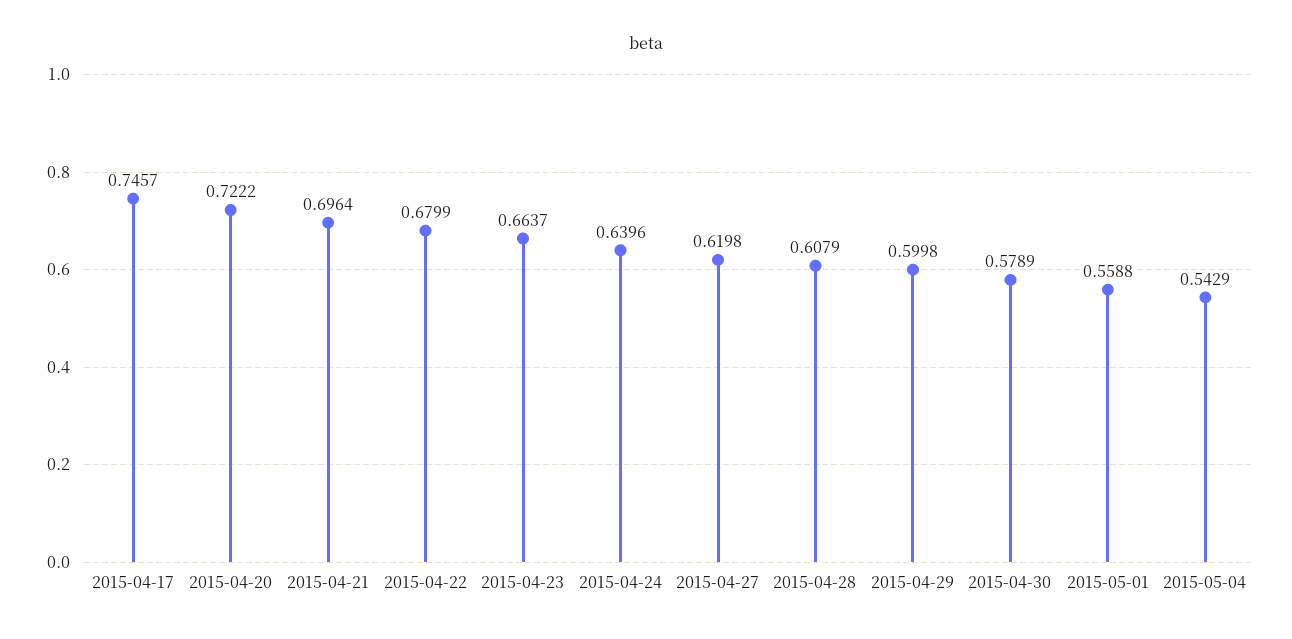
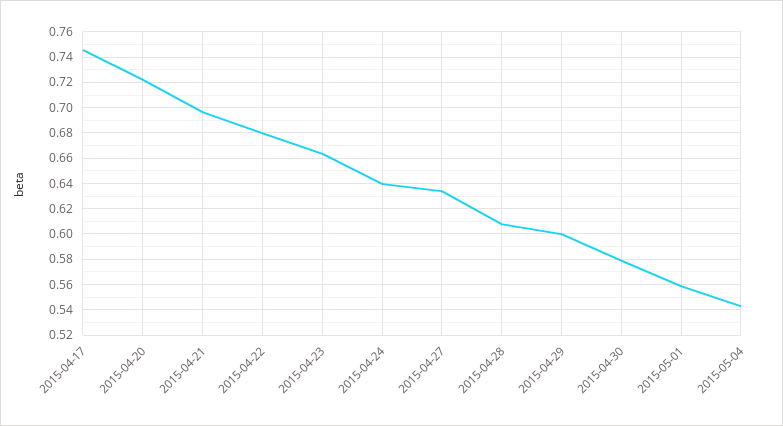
  {
    "2015-04-17": 0.7457,
    "2015-04-20": 0.7222,
    "2015-04-21": 0.6964,
    "2015-04-22": 0.6799,
    "2015-04-23": 0.6637,
    "2015-04-24": 0.6396,
-   "2015-04-27": 0.6198,
+   "2015-04-27": 0.635,
    "2015-04-28": 0.6079,
    "2015-04-29": 0.5998,
    "2015-04-30": 0.5789,
    "2015-05-01": 0.5588,
    "2015-05-04": 0.5429
  }

